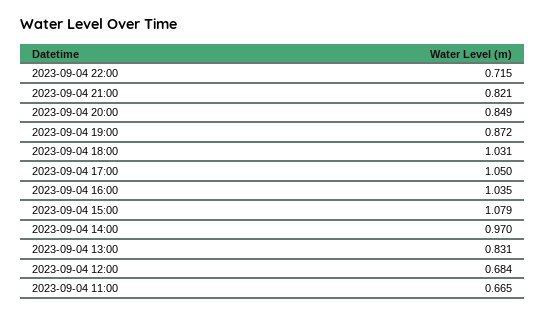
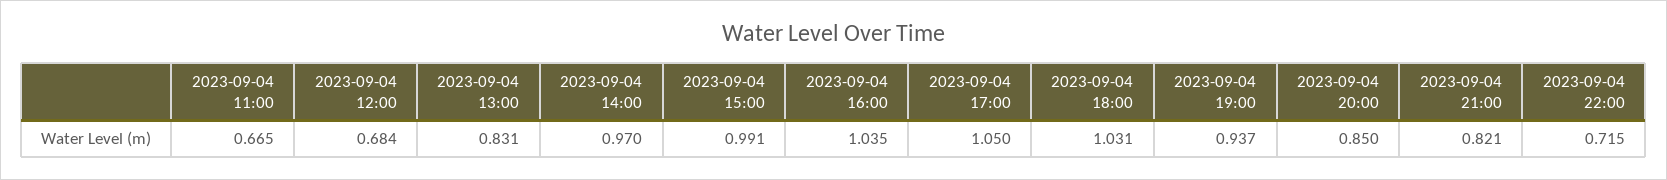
  {
    "2023-09-04 22:00": 0.715,
    "2023-09-04 21:00": 0.821,
-   "2023-09-04 20:00": 0.849,
+   "2023-09-04 20:00": 0.85,
-   "2023-09-04 19:00": 0.872,
+   "2023-09-04 19:00": 0.937,
    "2023-09-04 18:00": 1.031,
    "2023-09-04 17:00": 1.05,
    "2023-09-04 16:00": 1.035,
-   "2023-09-04 15:00": 1.079,
+   "2023-09-04 15:00": 0.991,
    "2023-09-04 14:00": 0.97,
    "2023-09-04 13:00": 0.831,
    "2023-09-04 12:00": 0.684,
    "2023-09-04 11:00": 0.665
  }

